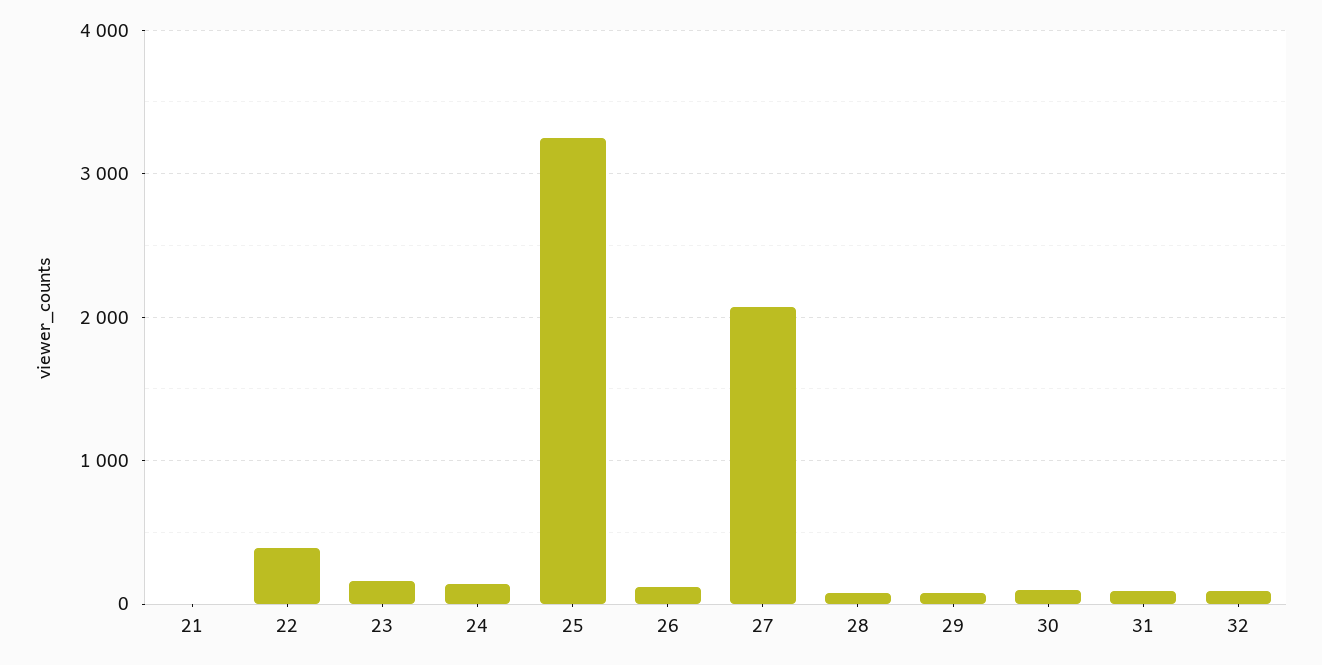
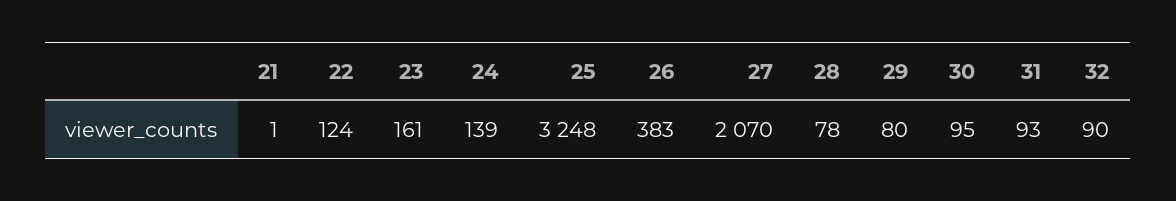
  {
    "21": 1,
-   "22": 400,
+   "22": 124,
    "23": 161,
    "24": 139,
    "25": 3248,
-   "26": 100,
+   "26": 383,
    "27": 2070,
    "28": 78,
    "29": 80,
    "30": 95,
    "31": 93,
    "32": 90
  }

